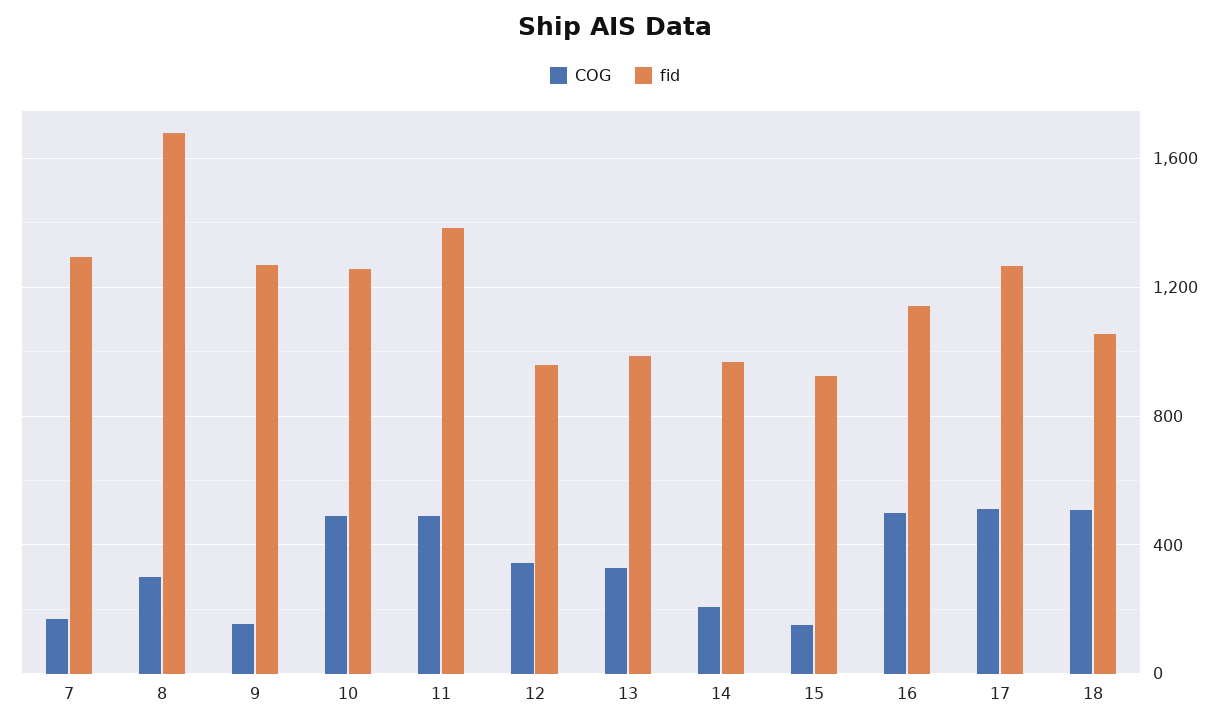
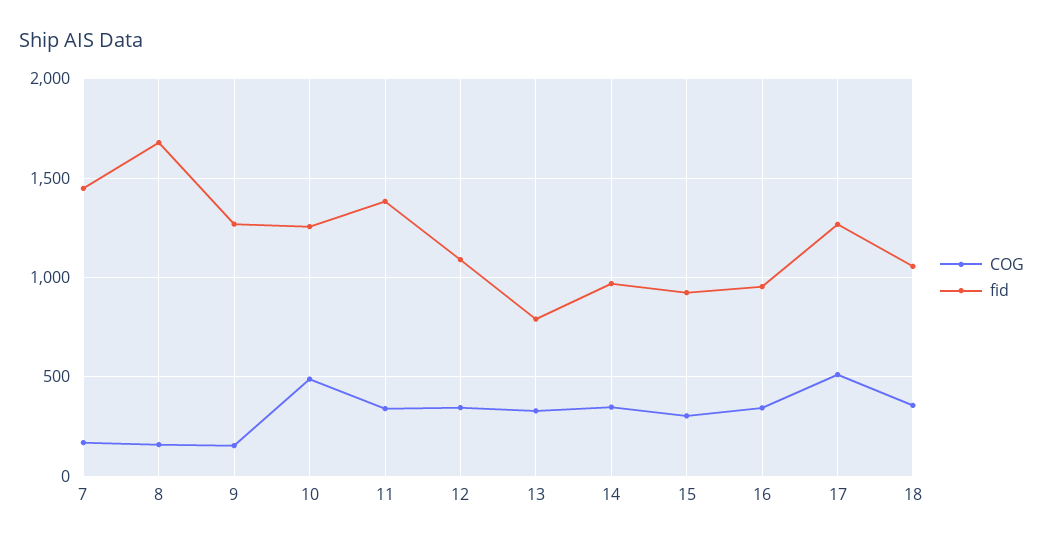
  {
    "COG": {
      "7": 150,
-     "8": 300,
+     "8": 150,
      "9": 150,
      "10": 500,
-     "11": 500,
+     "11": 350,
      "12": 350,
      "13": 350,
-     "14": 200,
+     "14": 350,
-     "15": 150,
+     "15": 300,
-     "16": 500,
+     "16": 350,
      "17": 500,
-     "18": 500
+     "18": 350
    },
    "fid": {
-     "7": 1300,
+     "7": 1450,
      "8": 1700,
      "9": 1250,
      "10": 1250,
      "11": 1400,
-     "12": 950,
+     "12": 1100,
-     "13": 1000,
+     "13": 800,
      "14": 950,
      "15": 900,
-     "16": 1150,
+     "16": 950,
      "17": 1250,
      "18": 1050
    }
  }

